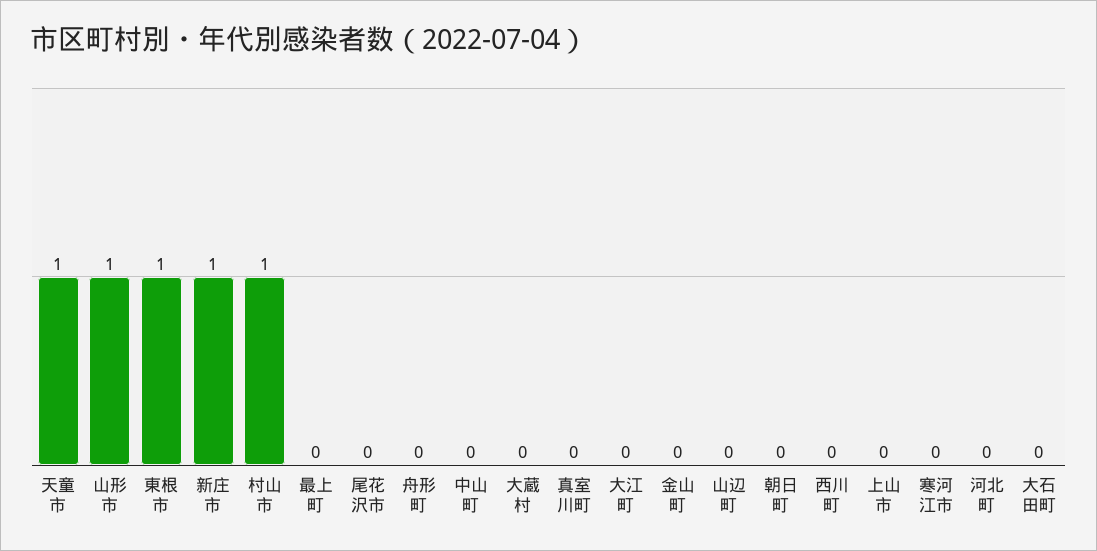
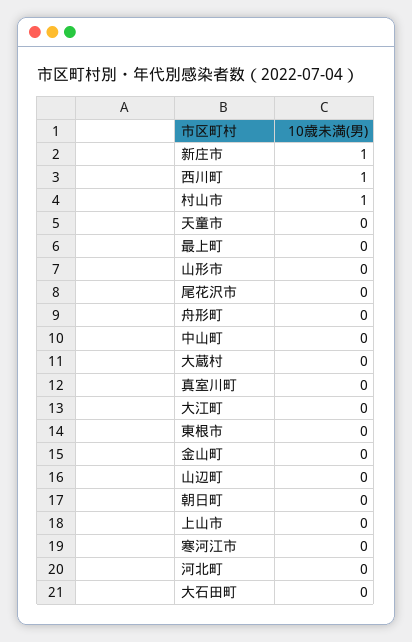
  {
-   "天童市": 1,
+   "天童市": 0,
-   "山形市": 1,
+   "山形市": 0,
-   "東根市": 1,
+   "東根市": 0,
    "新庄市": 1,
    "村山市": 1,
    "最上町": 0,
    "尾花沢市": 0,
    "舟形町": 0,
    "中山町": 0,
    "大蔵村": 0,
    "真室川町": 0,
    "大江町": 0,
    "金山町": 0,
    "山辺町": 0,
    "朝日町": 0,
-   "西川町": 0,
+   "西川町": 1,
    "上山市": 0,
    "寒河江市": 0,
    "河北町": 0,
    "大石田町": 0
  }

